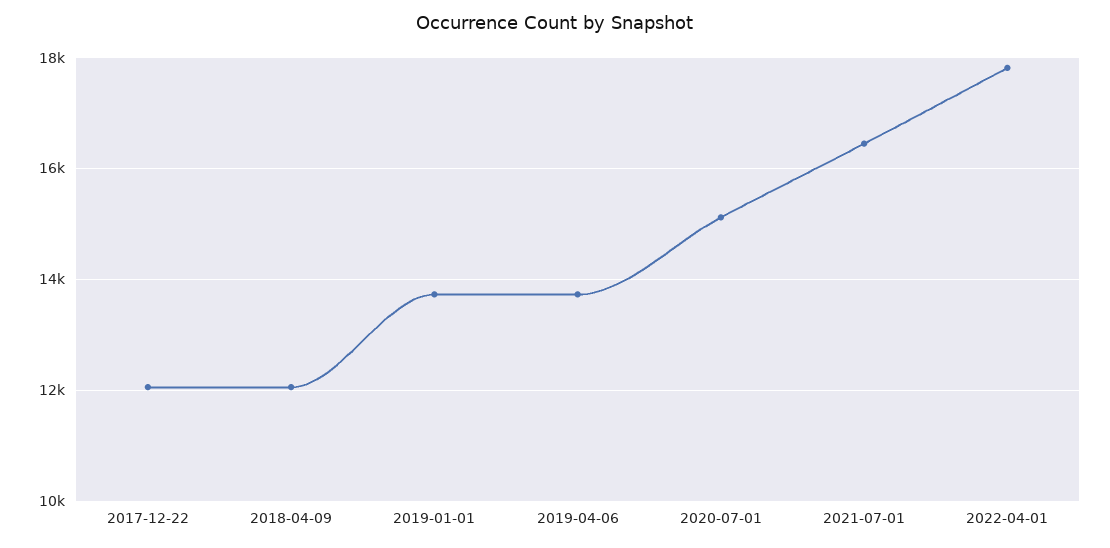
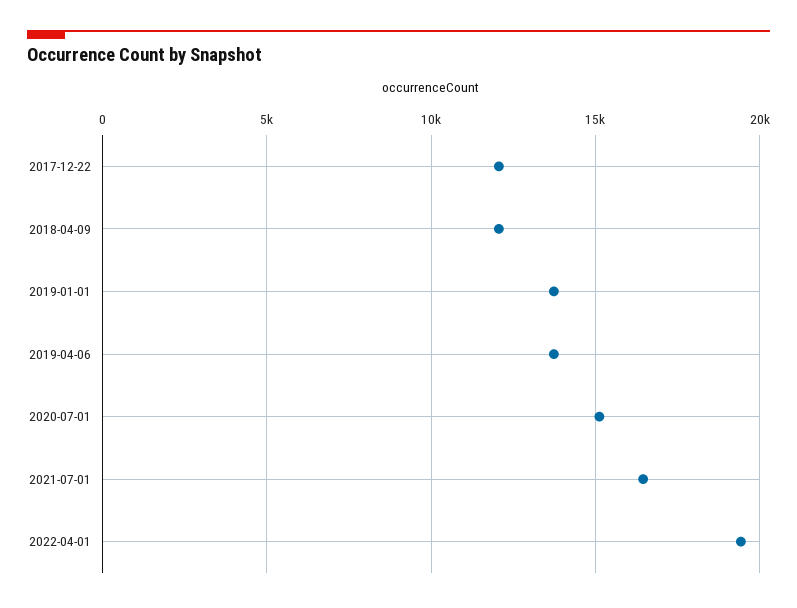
  {
    "2017-12-22": 12000,
    "2018-04-09": 12000,
    "2019-01-01": 13800,
    "2019-04-06": 13800,
    "2020-07-01": 15200,
    "2021-07-01": 16400,
-   "2022-04-01": 17800
+   "2022-04-01": 19500
  }

